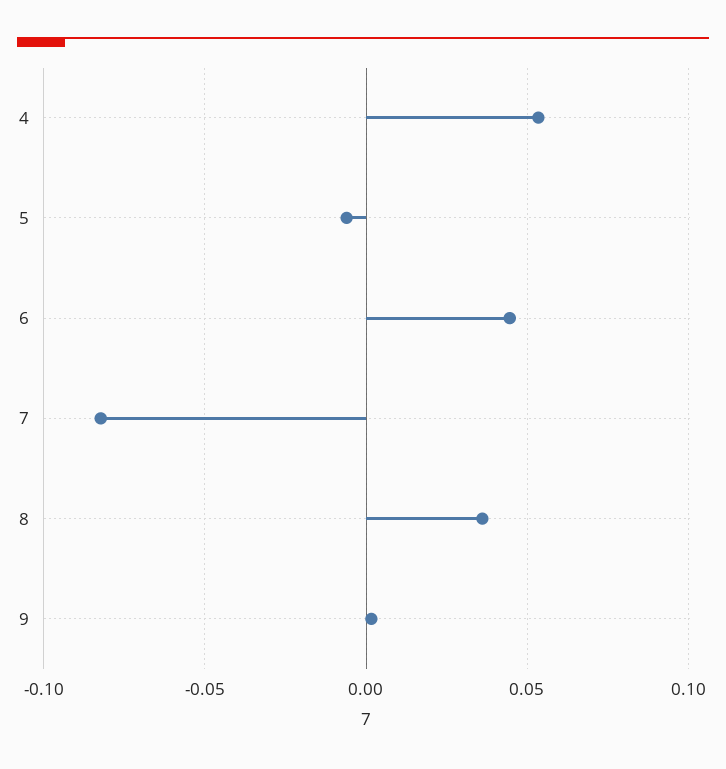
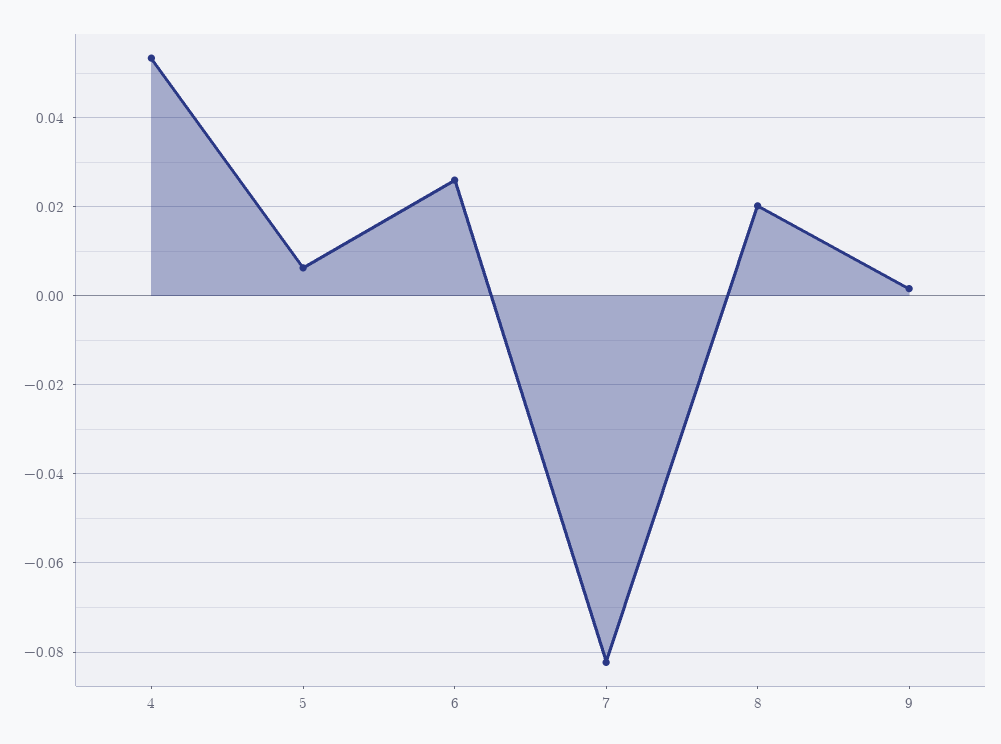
  {
    "4": 0.054,
-   "5": -0.005,
+   "5": 0.006,
-   "6": 0.045,
+   "6": 0.026,
    "7": -0.082,
-   "8": 0.035,
+   "8": 0.02,
    "9": 0.002
  }

